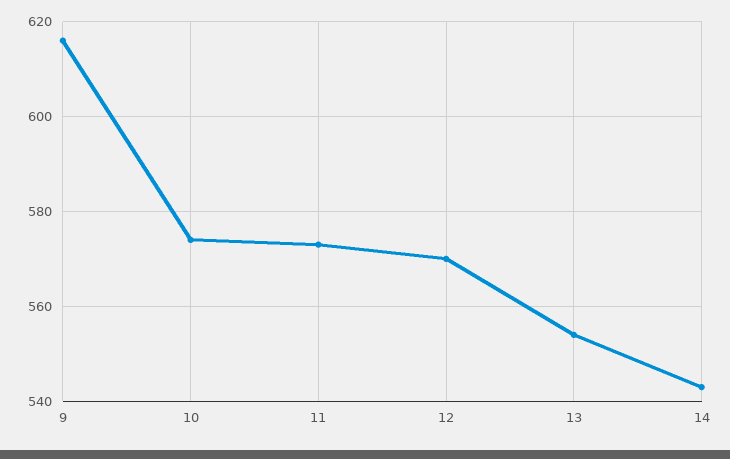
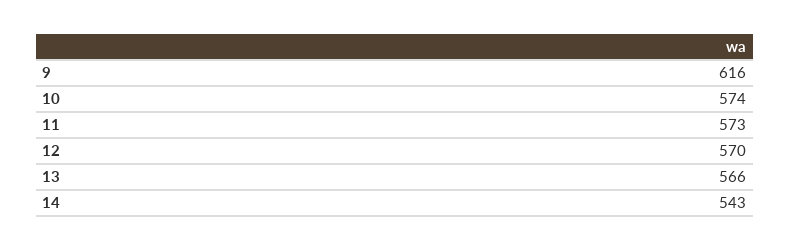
  {
    "9": 616,
    "10": 574,
    "11": 573,
    "12": 570,
-   "13": 555,
+   "13": 566,
    "14": 543
  }

